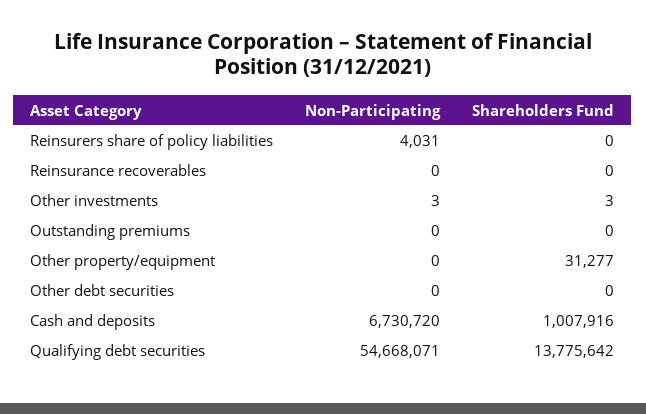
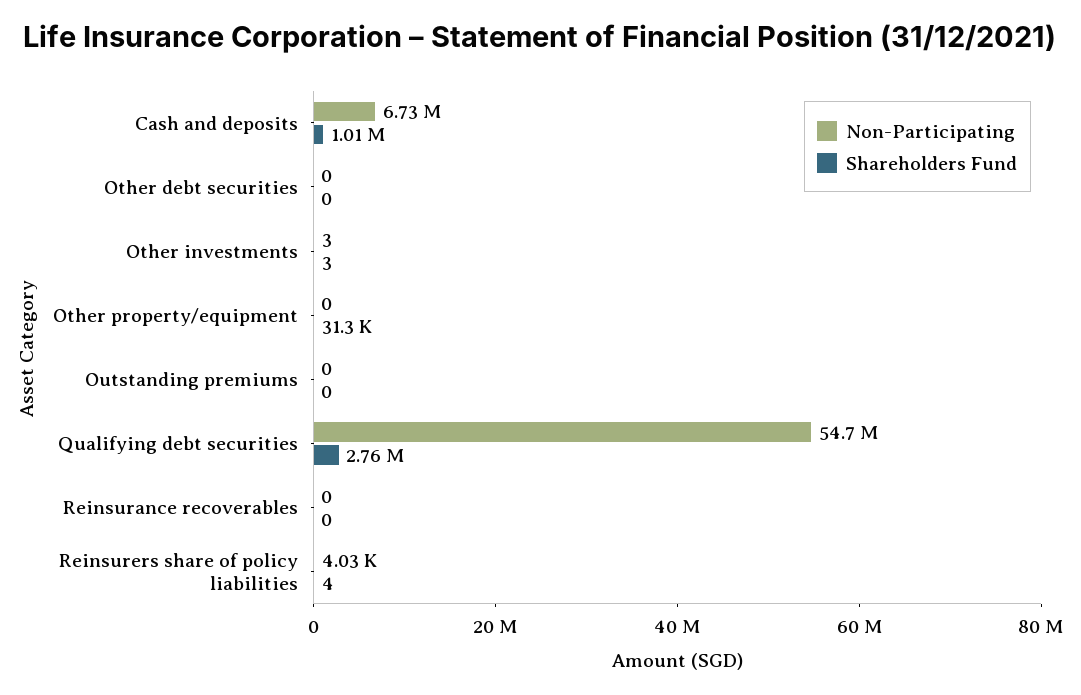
  {
    "Non-Participating": {
      "Reinsurers share of policy liabilities": 4031,
      "Reinsurance recoverables": 0,
      "Other investments": 3,
      "Outstanding premiums": 0,
      "Other property/equipment": 0,
      "Other debt securities": 0,
      "Cash and deposits": 6730720,
      "Qualifying debt securities": 54668071
    },
    "Shareholders Fund": {
-     "Reinsurers share of policy liabilities": 0,
+     "Reinsurers share of policy liabilities": 4,
      "Reinsurance recoverables": 0,
      "Other investments": 3,
      "Outstanding premiums": 0,
      "Other property/equipment": 31277,
      "Other debt securities": 0,
      "Cash and deposits": 1007916,
-     "Qualifying debt securities": 13775642
+     "Qualifying debt securities": 2760000
    }
  }

